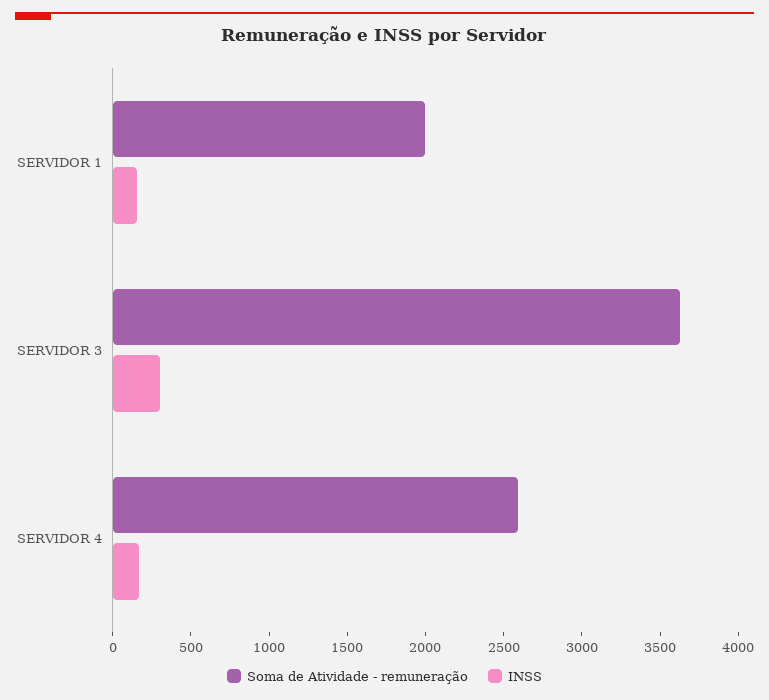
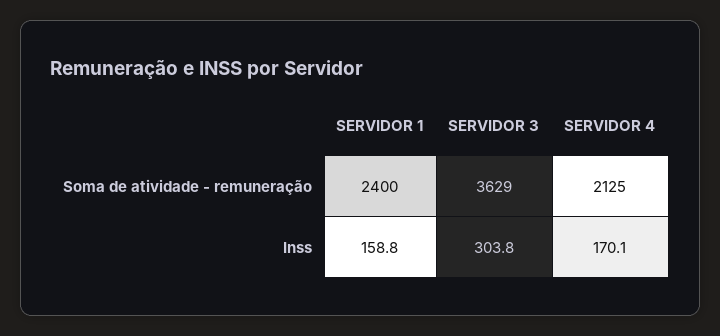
  {
    "Soma de Atividade - remuneração": {
-     "SERVIDOR 1": 2000,
+     "SERVIDOR 1": 2400,
      "SERVIDOR 3": 3629,
-     "SERVIDOR 4": 2600
+     "SERVIDOR 4": 2125
    },
    "INSS": {
      "SERVIDOR 1": 158.8,
      "SERVIDOR 3": 303.8,
      "SERVIDOR 4": 170.1
    }
  }

